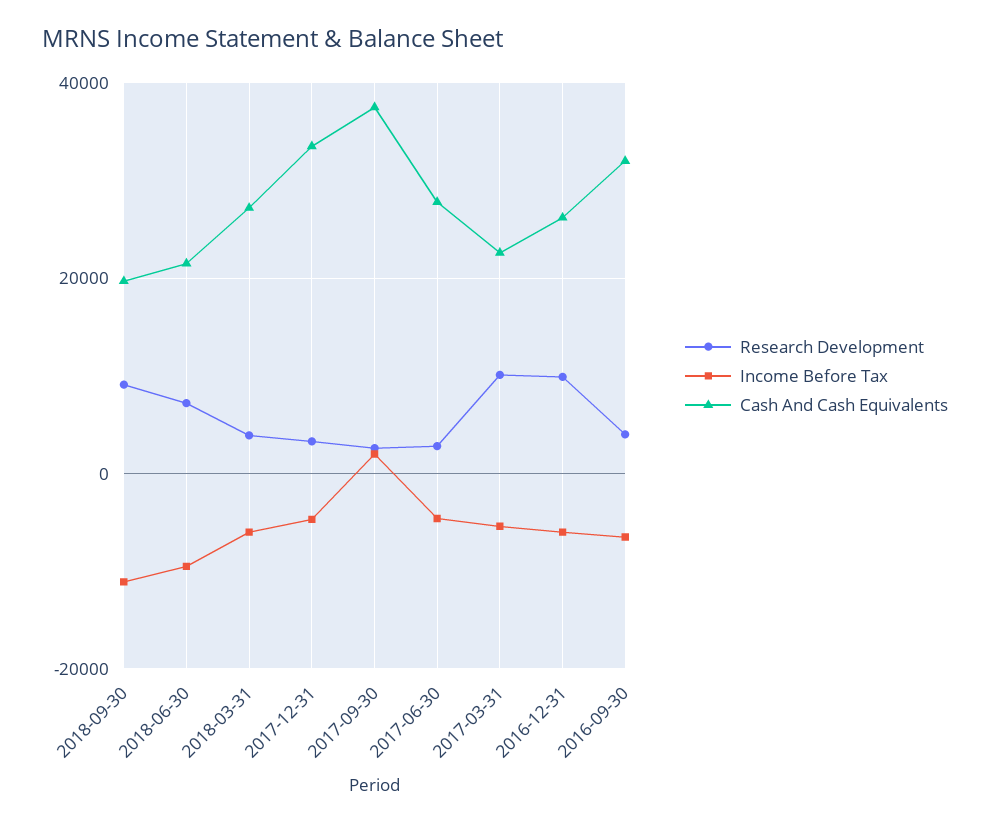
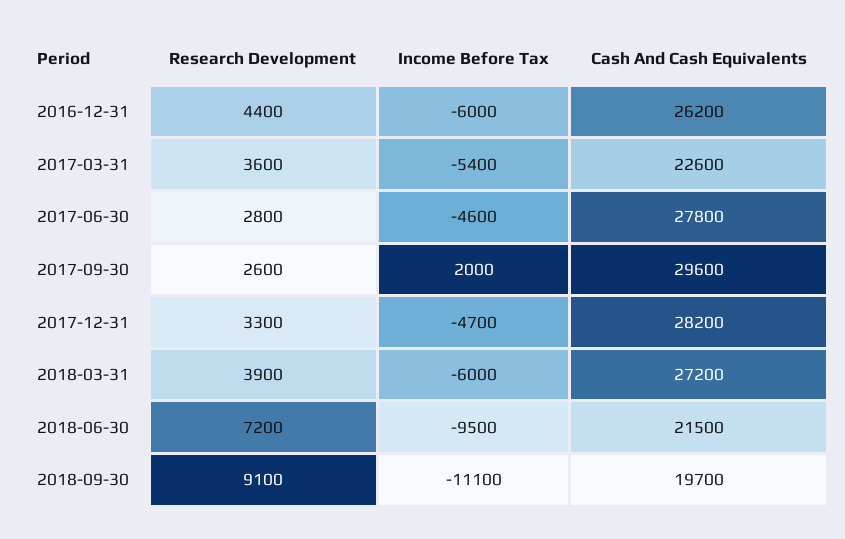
  {
    "Research Development": {
      "2018-09-30": 9100,
      "2018-06-30": 7200,
      "2018-03-31": 3900,
      "2017-12-31": 3300,
      "2017-09-30": 2600,
      "2017-06-30": 2800,
-     "2017-03-31": 10000,
+     "2017-03-31": 3600,
-     "2016-12-31": 10000,
+     "2016-12-31": 4400
-     "2016-09-30": 4000
    },
    "Income Before Tax": {
      "2018-09-30": -11100,
      "2018-06-30": -9500,
      "2018-03-31": -6000,
      "2017-12-31": -4700,
      "2017-09-30": 2000,
      "2017-06-30": -4600,
      "2017-03-31": -5400,
-     "2016-12-31": -6000,
+     "2016-12-31": -6000
-     "2016-09-30": -6000
    },
    "Cash And Cash Equivalents": {
      "2018-09-30": 19700,
      "2018-06-30": 21500,
      "2018-03-31": 27200,
-     "2017-12-31": 34000,
+     "2017-12-31": 28200,
-     "2017-09-30": 38000,
+     "2017-09-30": 29600,
      "2017-06-30": 27800,
      "2017-03-31": 22600,
-     "2016-12-31": 26200,
+     "2016-12-31": 26200
-     "2016-09-30": 32000
    }
  }

